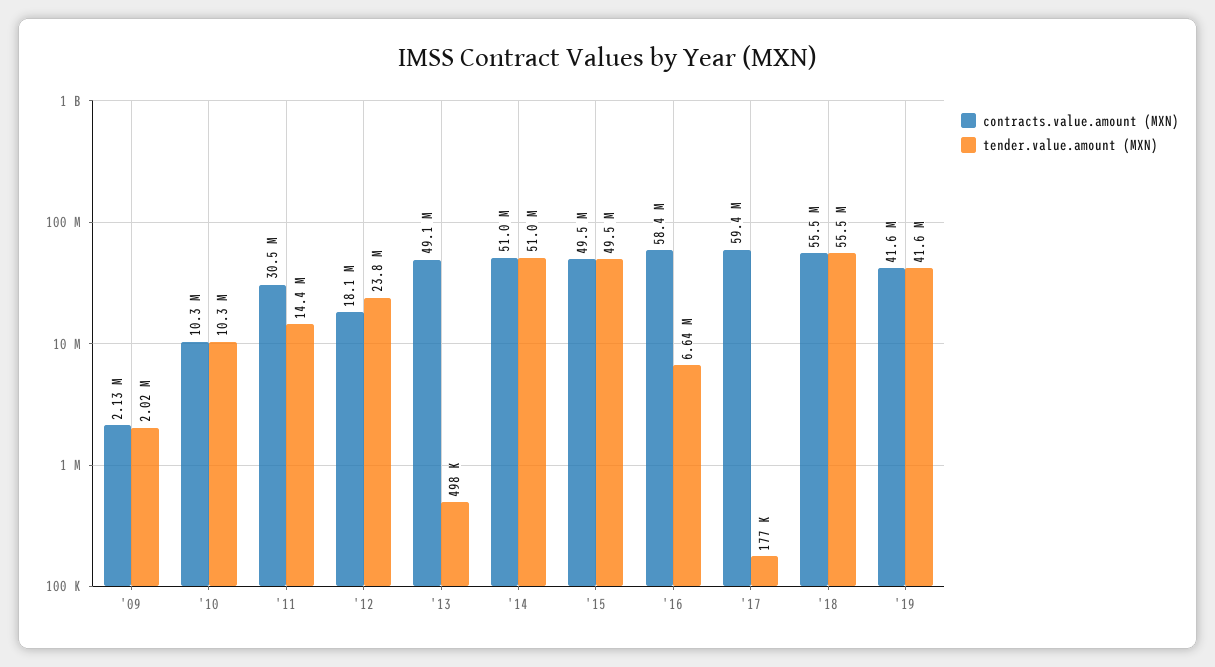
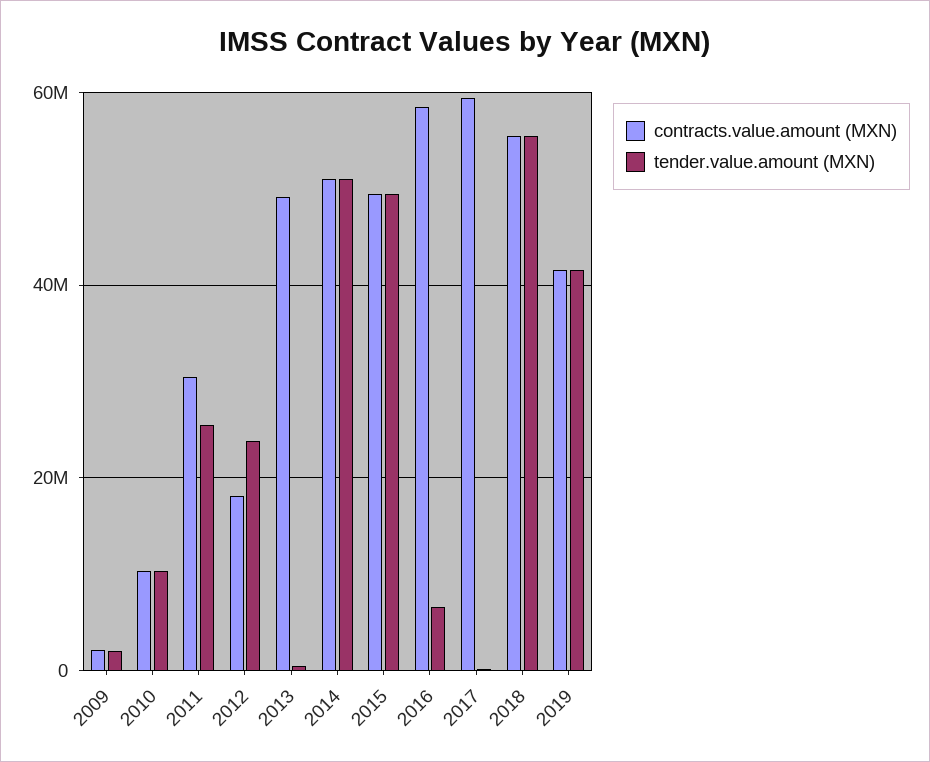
  {
    "contracts.value.amount (MXN)": {
      "'09": 2130000,
      "'10": 10300000,
      "'11": 30500000,
      "'12": 18100000,
      "'13": 49100000,
      "'14": 51000000,
      "'15": 49500000,
      "'16": 58400000,
      "'17": 59400000,
      "'18": 55500000,
      "'19": 41600000
    },
    "tender.value.amount (MXN)": {
      "'09": 2020000,
      "'10": 10300000,
-     "'11": 14400000,
+     "'11": 26000000,
      "'12": 23800000,
      "'13": 498000,
      "'14": 51000000,
      "'15": 49500000,
      "'16": 6640000,
      "'17": 177000,
      "'18": 55500000,
      "'19": 41600000
    }
  }

